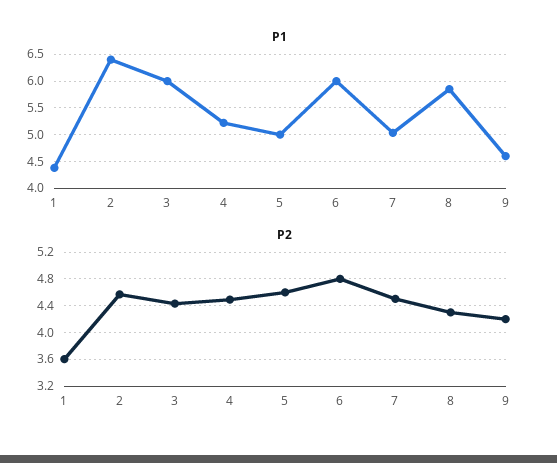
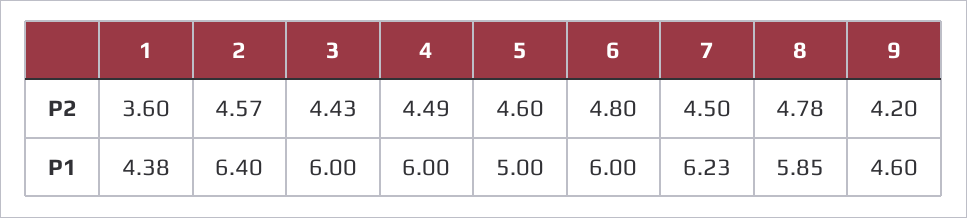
  {
    "P1": {
      "1": 4.38,
      "2": 6.4,
      "3": 6,
-     "4": 5.25,
+     "4": 6,
      "5": 5,
      "6": 6,
-     "7": 5,
+     "7": 6.23,
      "8": 5.85,
      "9": 4.6
    },
    "P2": {
      "1": 3.6,
      "2": 4.57,
      "3": 4.43,
      "4": 4.49,
      "5": 4.6,
      "6": 4.8,
      "7": 4.5,
-     "8": 4.3,
+     "8": 4.78,
      "9": 4.2
    }
  }

